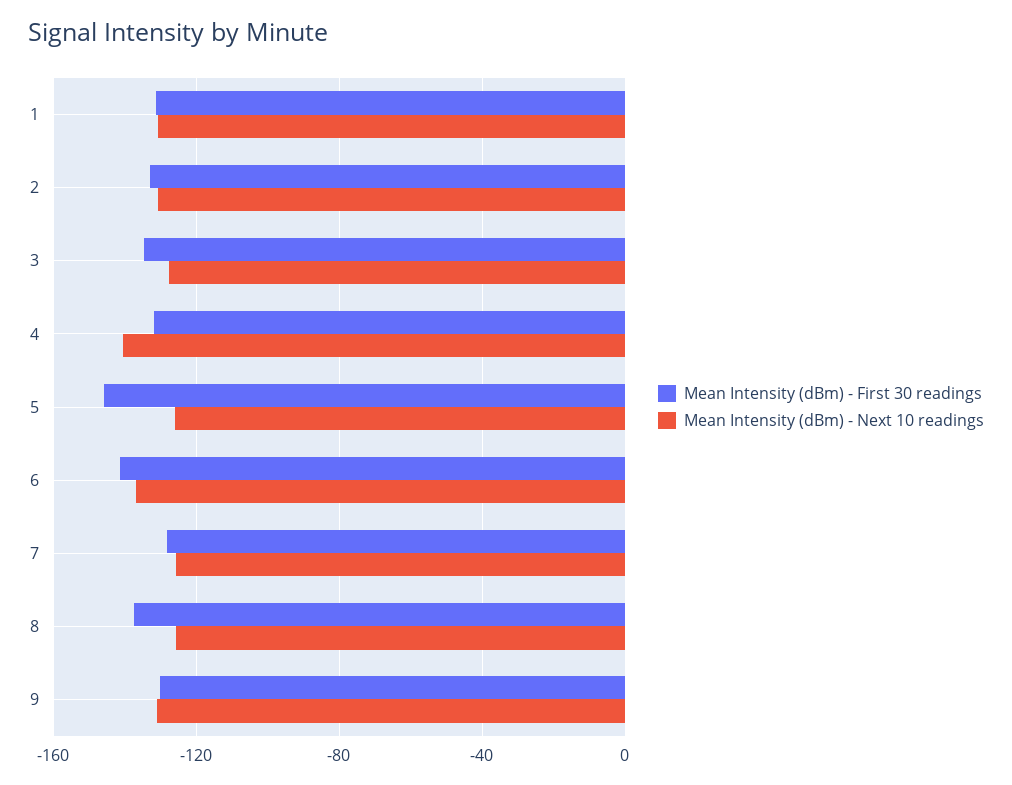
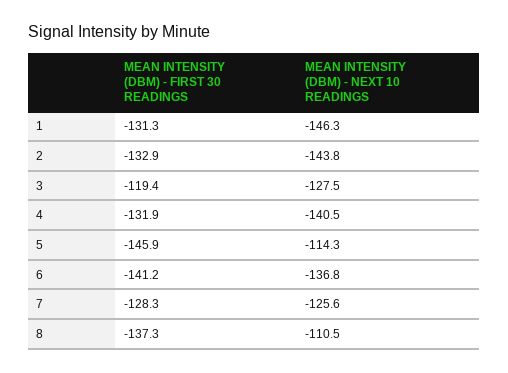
  {
    "Mean Intensity (dBm) - First 30 readings": {
      "1": -131.3,
      "2": -132.9,
-     "3": -135,
+     "3": -119.4,
      "4": -131.9,
      "5": -145.9,
      "6": -141.2,
      "7": -128.3,
-     "8": -137.3,
+     "8": -137.3
-     "9": -130
    },
    "Mean Intensity (dBm) - Next 10 readings": {
-     "1": -130,
+     "1": -146.3,
-     "2": -130,
+     "2": -143.8,
      "3": -127.5,
      "4": -140.5,
-     "5": -125,
+     "5": -114.3,
      "6": -136.8,
      "7": -125.6,
-     "8": -125,
+     "8": -110.5
-     "9": -130
    }
  }

